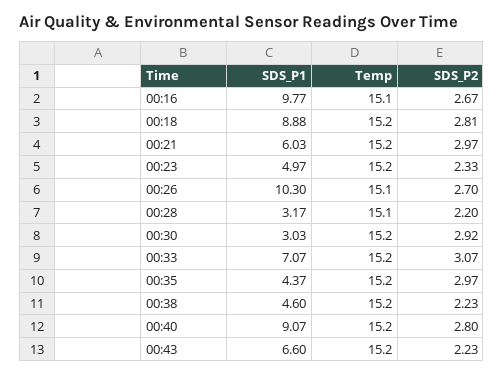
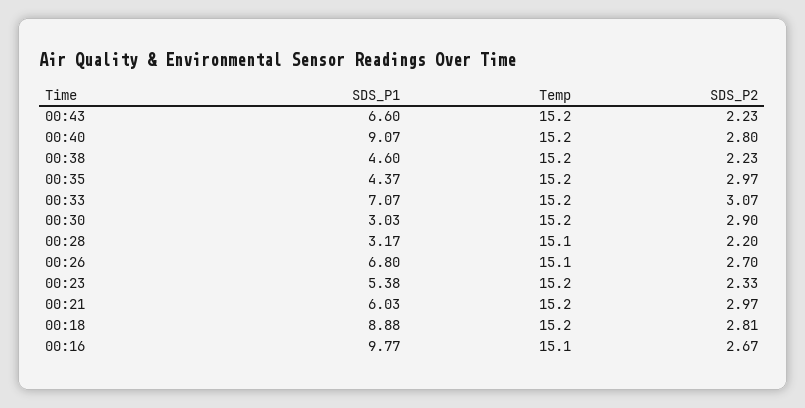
  {
    "SDS_P1": {
      "00:16": 9.77,
      "00:18": 8.88,
      "00:21": 6.03,
-     "00:23": 4.97,
+     "00:23": 5.38,
-     "00:26": 10.3,
+     "00:26": 6.8,
      "00:28": 3.17,
      "00:30": 3.03,
      "00:33": 7.07,
      "00:35": 4.37,
      "00:38": 4.6,
      "00:40": 9.07,
      "00:43": 6.6
    },
    "Temp": {
      "00:16": 15.1,
      "00:18": 15.2,
      "00:21": 15.2,
      "00:23": 15.2,
      "00:26": 15.1,
      "00:28": 15.1,
      "00:30": 15.2,
      "00:33": 15.2,
      "00:35": 15.2,
      "00:38": 15.2,
      "00:40": 15.2,
      "00:43": 15.2
    },
    "SDS_P2": {
      "00:16": 2.67,
      "00:18": 2.81,
      "00:21": 2.97,
      "00:23": 2.33,
      "00:26": 2.7,
      "00:28": 2.2,
-     "00:30": 2.92,
+     "00:30": 2.9,
      "00:33": 3.07,
      "00:35": 2.97,
      "00:38": 2.23,
      "00:40": 2.8,
      "00:43": 2.23
    }
  }

